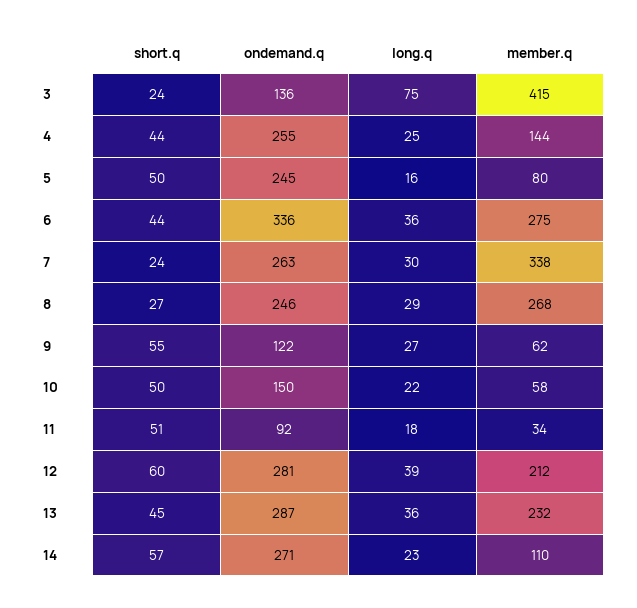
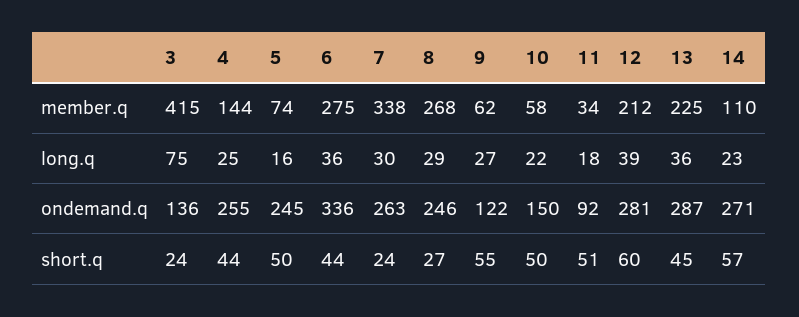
  {
    "short.q": {
      "3": 24,
      "4": 44,
      "5": 50,
      "6": 44,
      "7": 24,
      "8": 27,
      "9": 55,
      "10": 50,
      "11": 51,
      "12": 60,
      "13": 45,
      "14": 57
    },
    "ondemand.q": {
      "3": 136,
      "4": 255,
      "5": 245,
      "6": 336,
      "7": 263,
      "8": 246,
      "9": 122,
      "10": 150,
      "11": 92,
      "12": 281,
      "13": 287,
      "14": 271
    },
    "long.q": {
      "3": 75,
      "4": 25,
      "5": 16,
      "6": 36,
      "7": 30,
      "8": 29,
      "9": 27,
      "10": 22,
      "11": 18,
      "12": 39,
      "13": 36,
      "14": 23
    },
    "member.q": {
      "3": 415,
      "4": 144,
-     "5": 80,
+     "5": 74,
      "6": 275,
      "7": 338,
      "8": 268,
      "9": 62,
      "10": 58,
      "11": 34,
      "12": 212,
-     "13": 232,
+     "13": 225,
      "14": 110
    }
  }

